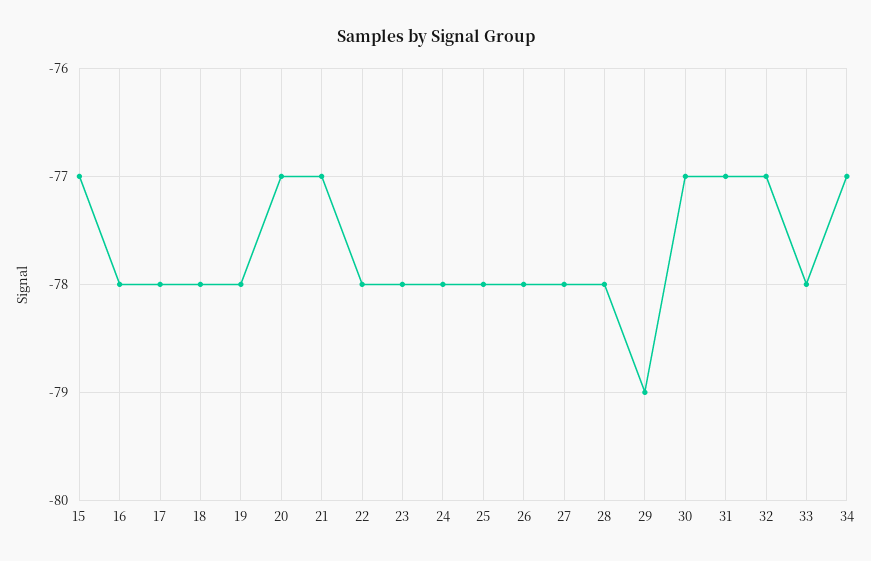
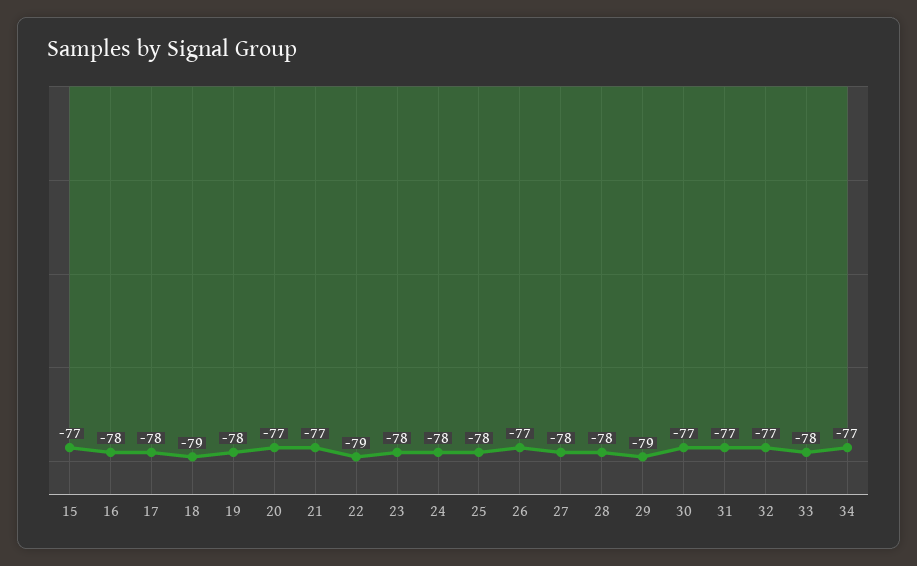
  {
    "15": -77,
    "16": -78,
    "17": -78,
-   "18": -78,
+   "18": -79,
    "19": -78,
    "20": -77,
    "21": -77,
-   "22": -78,
+   "22": -79,
    "23": -78,
    "24": -78,
    "25": -78,
-   "26": -78,
+   "26": -77,
    "27": -78,
    "28": -78,
    "29": -79,
    "30": -77,
    "31": -77,
    "32": -77,
    "33": -78,
    "34": -77
  }

